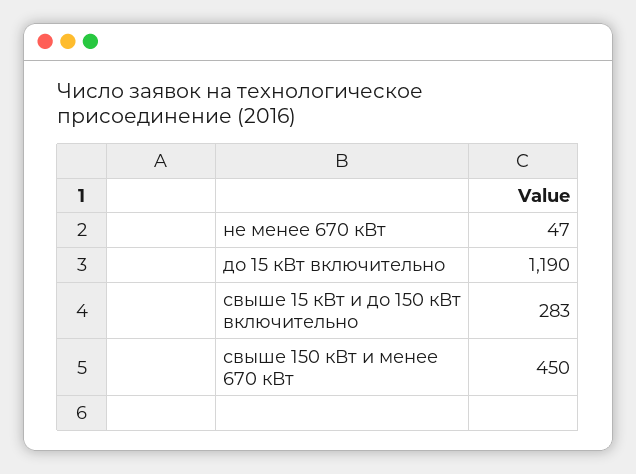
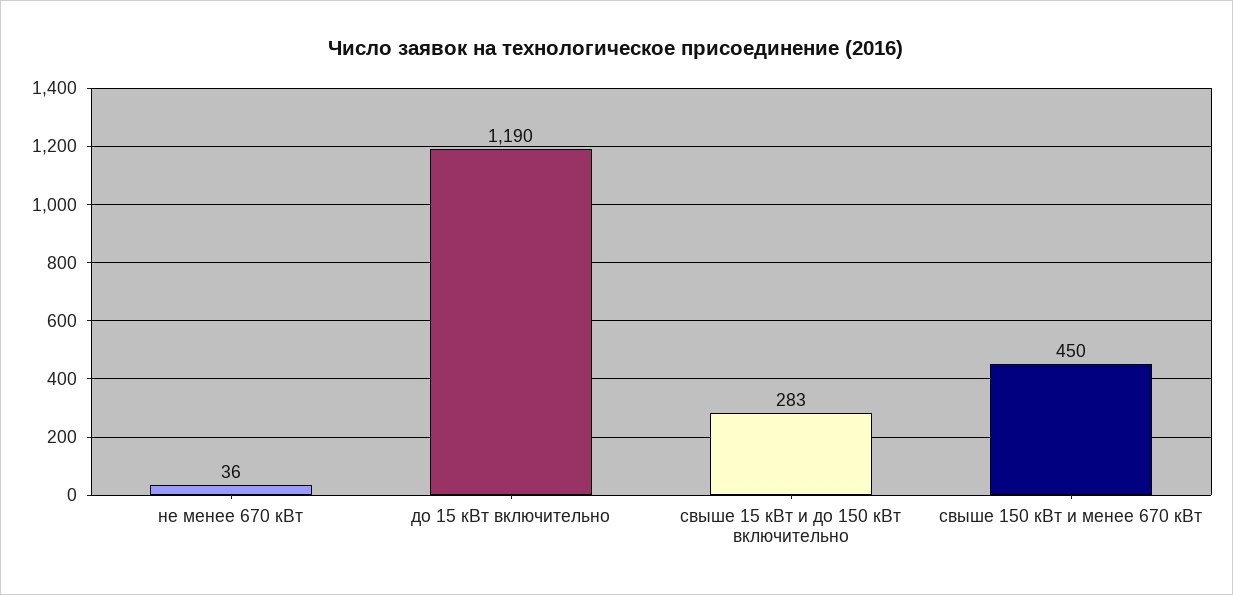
  {
-   "не менее 670 кВт": 47,
+   "не менее 670 кВт": 36,
    "до 15 кВт включительно": 1190,
    "свыше 15 кВт и до 150 кВт включительно": 283,
    "свыше 150 кВт и менее 670 кВт": 450
  }

